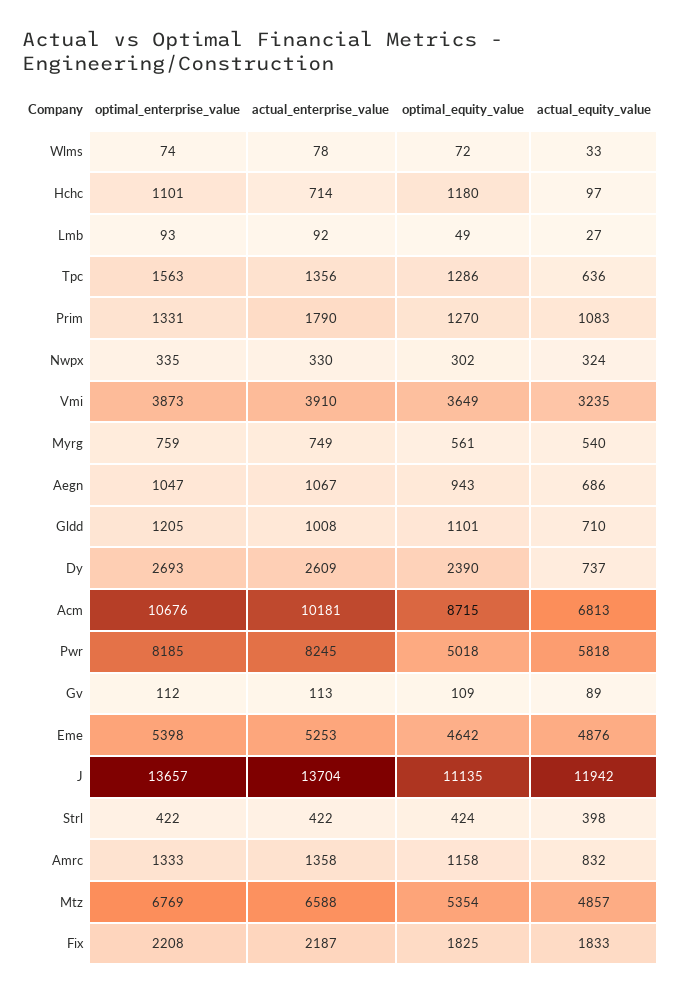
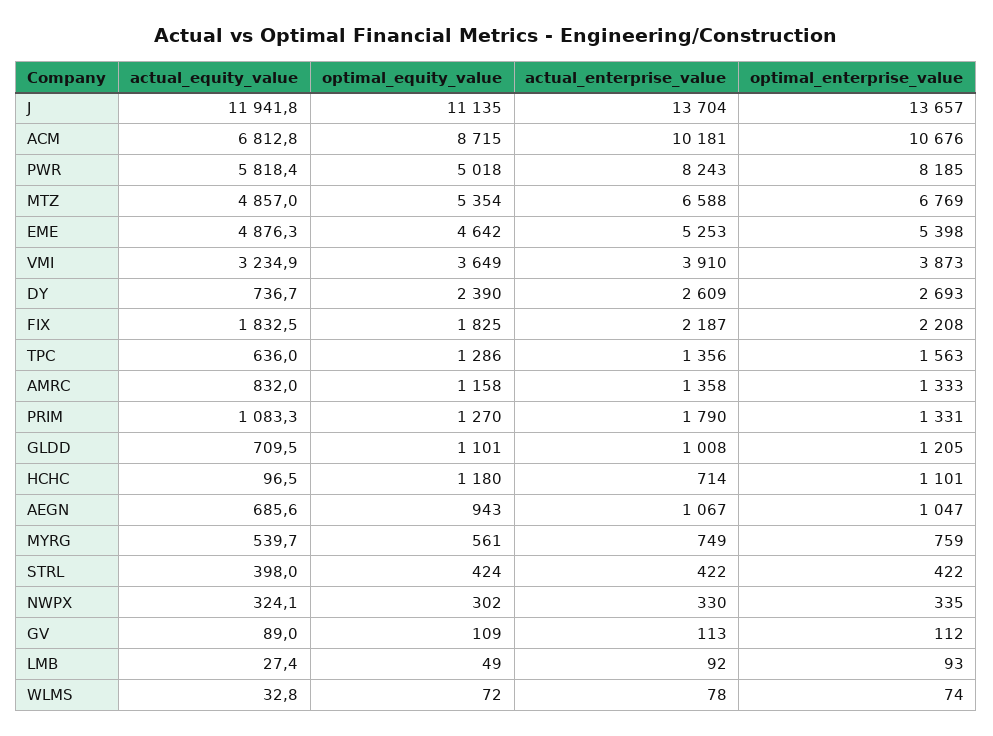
  {
    "optimal_enterprise_value": {
      "Wlms": 74,
      "Hchc": 1101,
      "Lmb": 93,
      "Tpc": 1563,
      "Prim": 1331,
      "Nwpx": 335,
      "Vmi": 3873,
      "Myrg": 759,
      "Aegn": 1047,
      "Gldd": 1205,
      "Dy": 2693,
      "Acm": 10676,
      "Pwr": 8185,
      "Gv": 112,
      "Eme": 5398,
      "J": 13657,
      "Strl": 422,
      "Amrc": 1333,
      "Mtz": 6769,
      "Fix": 2208
    },
    "actual_enterprise_value": {
      "Wlms": 78,
      "Hchc": 714,
      "Lmb": 92,
      "Tpc": 1356,
      "Prim": 1790,
      "Nwpx": 330,
      "Vmi": 3910,
      "Myrg": 749,
      "Aegn": 1067,
      "Gldd": 1008,
      "Dy": 2609,
      "Acm": 10181,
-     "Pwr": 8245,
+     "Pwr": 8243,
      "Gv": 113,
      "Eme": 5253,
      "J": 13704,
      "Strl": 422,
      "Amrc": 1358,
      "Mtz": 6588,
      "Fix": 2187
    },
    "optimal_equity_value": {
      "Wlms": 72,
      "Hchc": 1180,
      "Lmb": 49,
      "Tpc": 1286,
      "Prim": 1270,
      "Nwpx": 302,
      "Vmi": 3649,
      "Myrg": 561,
      "Aegn": 943,
      "Gldd": 1101,
      "Dy": 2390,
      "Acm": 8715,
      "Pwr": 5018,
      "Gv": 109,
      "Eme": 4642,
      "J": 11135,
      "Strl": 424,
      "Amrc": 1158,
      "Mtz": 5354,
      "Fix": 1825
    },
    "actual_equity_value": {
      "Wlms": 32.8,
      "Hchc": 96.5,
      "Lmb": 27.4,
      "Tpc": 636,
      "Prim": 1083.3,
      "Nwpx": 324.1,
      "Vmi": 3234.9,
      "Myrg": 539.7,
      "Aegn": 685.6,
      "Gldd": 709.5,
      "Dy": 736.7,
      "Acm": 6812.8,
      "Pwr": 5818.4,
      "Gv": 89,
      "Eme": 4876.3,
      "J": 11941.8,
      "Strl": 398,
      "Amrc": 832,
      "Mtz": 4857,
      "Fix": 1832.5
    }
  }

